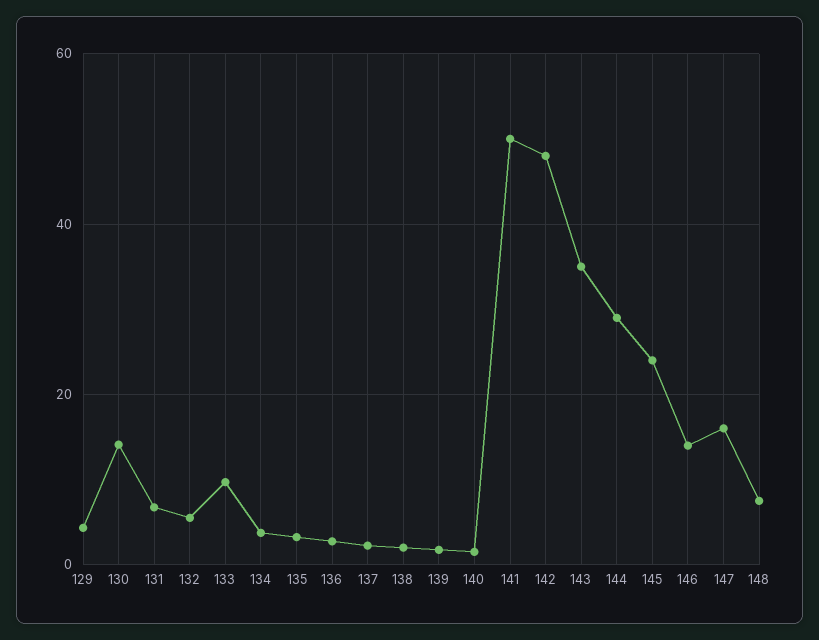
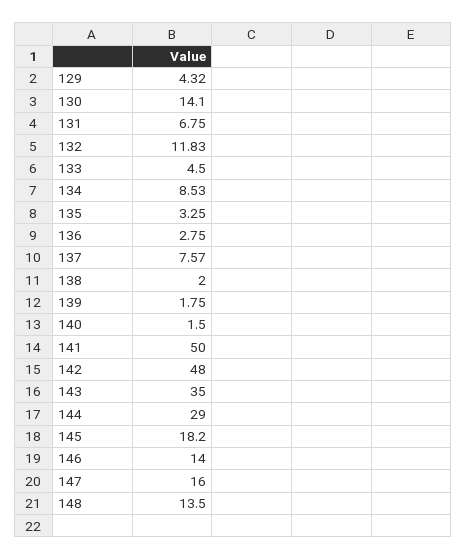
  {
    "129": 4.32,
    "130": 14.1,
    "131": 6.75,
-   "132": 6,
+   "132": 11.83,
-   "133": 10,
+   "133": 4.5,
-   "134": 4,
+   "134": 8.53,
    "135": 3.25,
    "136": 2.75,
-   "137": 2,
+   "137": 7.57,
    "138": 2,
    "139": 1.75,
    "140": 1.5,
    "141": 50,
    "142": 48,
    "143": 35,
    "144": 29,
-   "145": 24,
+   "145": 18.2,
    "146": 14,
    "147": 16,
-   "148": 8
+   "148": 13.5
  }

